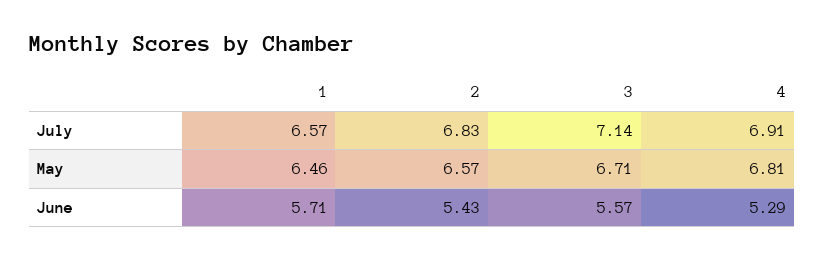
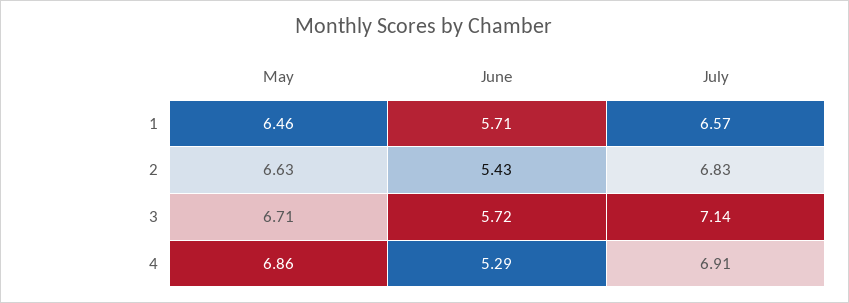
  {
    "1": {
      "July": 6.57,
      "May": 6.46,
      "June": 5.71
    },
    "2": {
      "July": 6.83,
-     "May": 6.57,
+     "May": 6.63,
      "June": 5.43
    },
    "3": {
      "July": 7.14,
      "May": 6.71,
-     "June": 5.57
+     "June": 5.72
    },
    "4": {
      "July": 6.91,
-     "May": 6.81,
+     "May": 6.86,
      "June": 5.29
    }
  }

